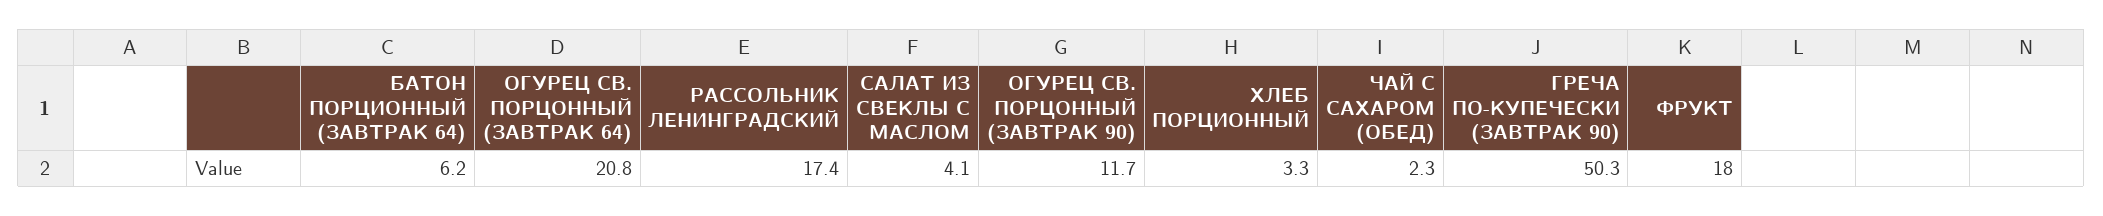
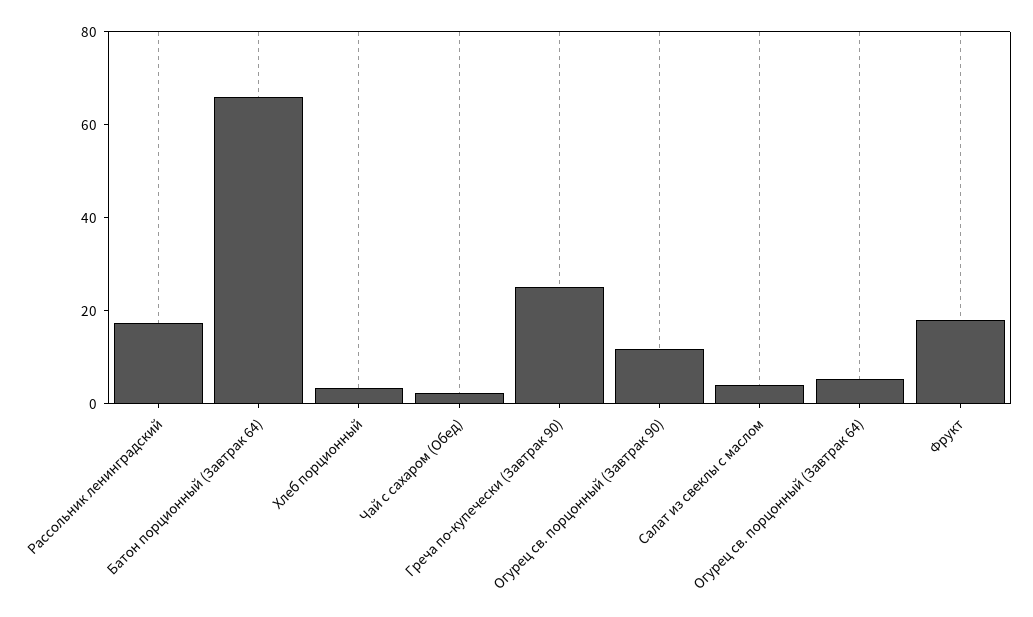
  {
-   "БАТОН ПОРЦИОННЫЙ (ЗАВТРАК 64)": 6.2,
+   "БАТОН ПОРЦИОННЫЙ (ЗАВТРАК 64)": 65,
-   "ОГУРЕЦ СВ. ПОРЦОННЫЙ (ЗАВТРАК 64)": 20.8,
+   "ОГУРЕЦ СВ. ПОРЦОННЫЙ (ЗАВТРАК 64)": 5,
    "РАССОЛЬНИК ЛЕНИНГРАДСКИЙ": 17.4,
    "САЛАТ ИЗ СВЕКЛЫ С МАСЛОМ": 4.1,
    "ОГУРЕЦ СВ. ПОРЦОННЫЙ (ЗАВТРАК 90)": 11.7,
    "ХЛЕБ ПОРЦИОННЫЙ": 3.3,
    "ЧАЙ С САХАРОМ (ОБЕД)": 2.3,
-   "ГРЕЧА ПО-КУПЕЧЕСКИ (ЗАВТРАК 90)": 50.3,
+   "ГРЕЧА ПО-КУПЕЧЕСКИ (ЗАВТРАК 90)": 25,
    "ФРУКТ": 18
  }

